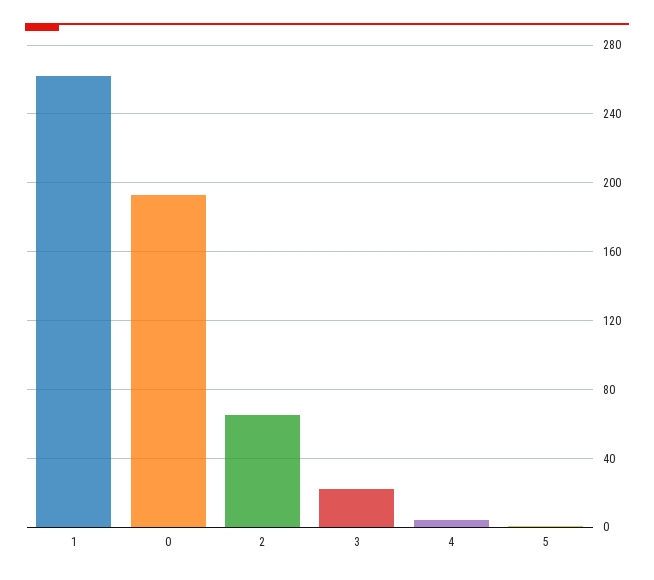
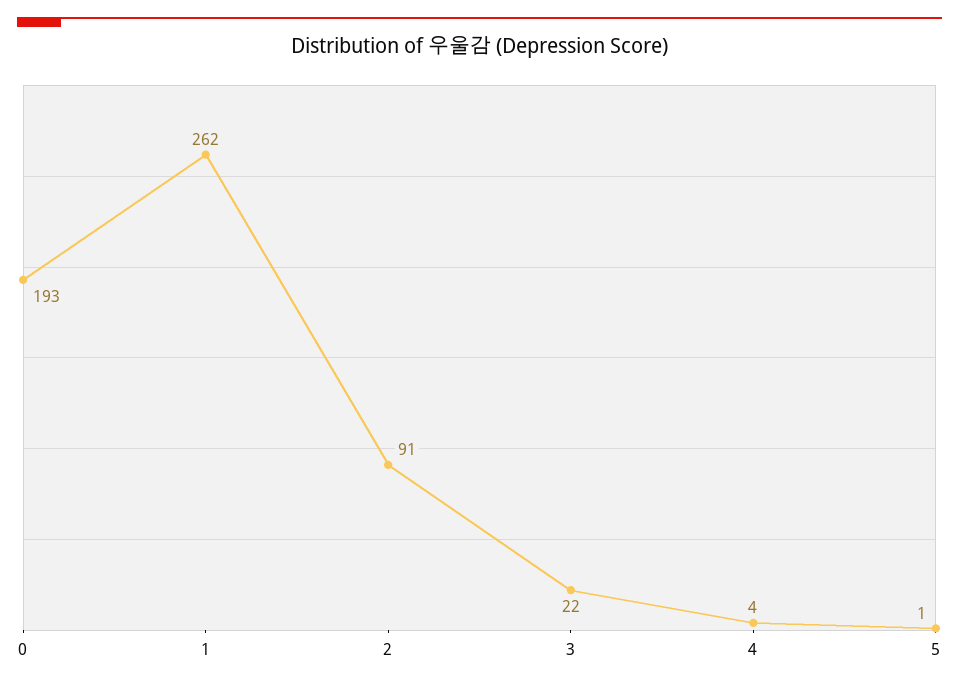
  {
    "1": 262,
    "0": 193,
-   "2": 65,
+   "2": 91,
    "3": 22,
    "4": 4,
    "5": 1
  }

